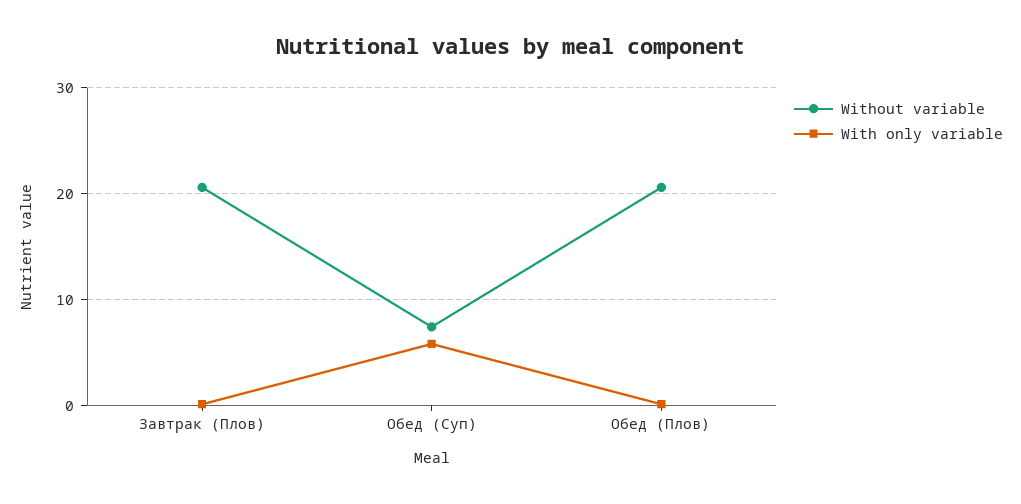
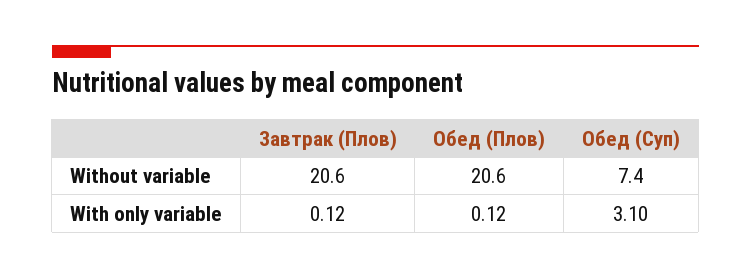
  {
    "Without variable": {
      "Завтрак (Плов)": 20.6,
      "Обед (Суп)": 7.4,
      "Обед (Плов)": 20.6
    },
    "With only variable": {
      "Завтрак (Плов)": 0.12,
-     "Обед (Суп)": 6,
+     "Обед (Суп)": 3.1,
      "Обед (Плов)": 0.12
    }
  }

